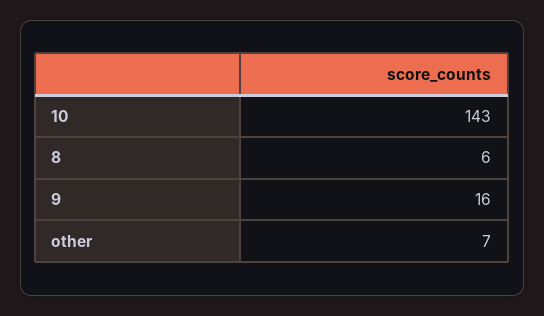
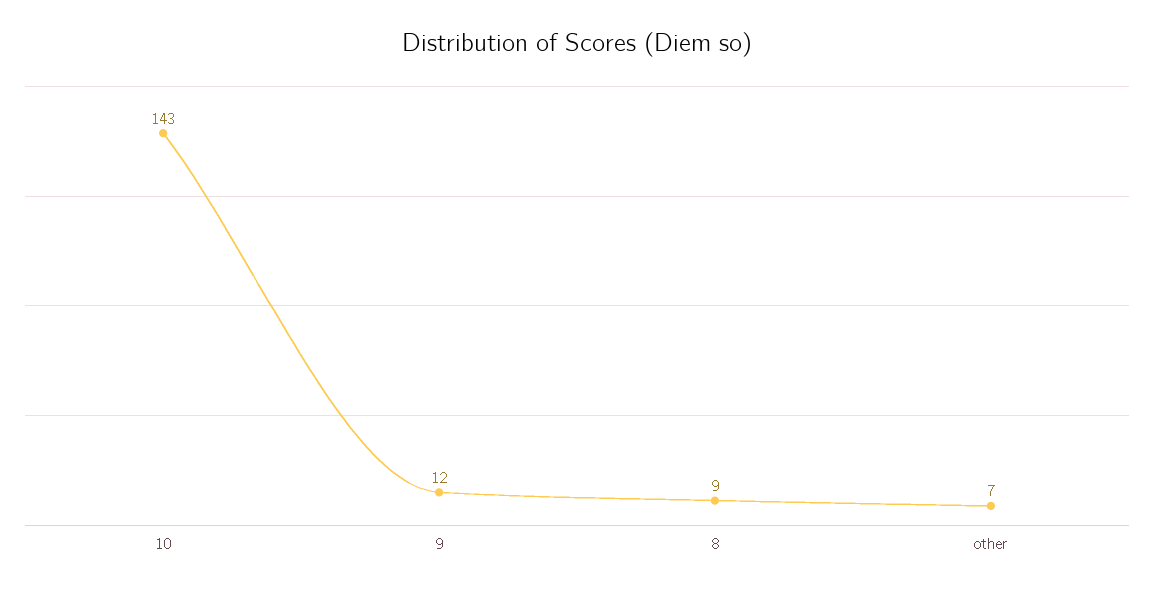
  {
    "10": 143,
-   "8": 6,
+   "8": 9,
-   "9": 16,
+   "9": 12,
    "other": 7
  }

